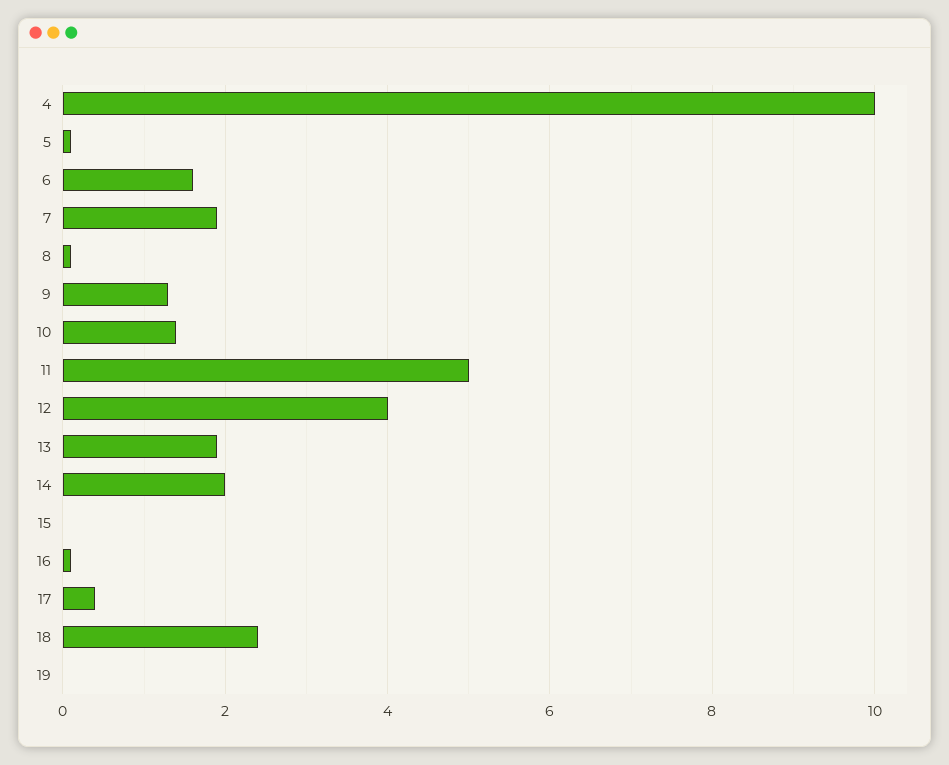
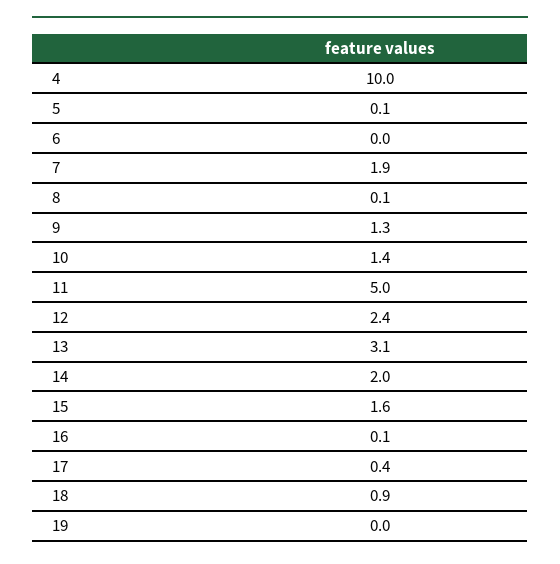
  {
    "4": 10,
    "5": 0.1,
-   "6": 1.5,
+   "6": 0,
    "7": 1.9,
    "8": 0.1,
    "9": 1.3,
    "10": 1.4,
    "11": 5,
-   "12": 4,
+   "12": 2.4,
-   "13": 2,
+   "13": 3.1,
    "14": 2,
-   "15": 0,
+   "15": 1.6,
    "16": 0.1,
    "17": 0.4,
-   "18": 2.5,
+   "18": 0.9,
    "19": 0
  }

